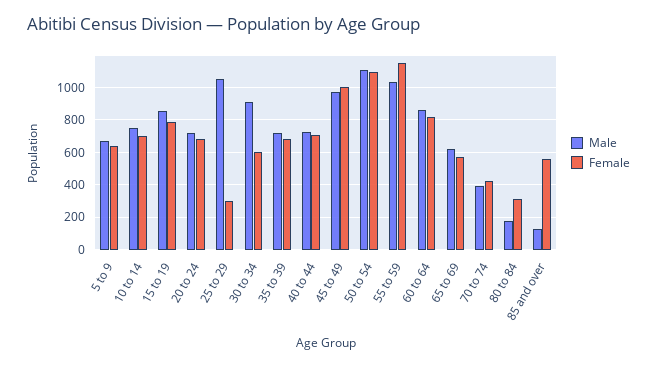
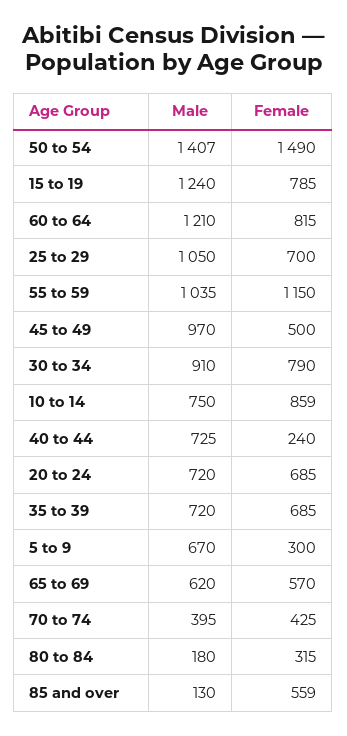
  {
    "Male": {
      "5 to 9": 670,
      "10 to 14": 750,
-     "15 to 19": 850,
+     "15 to 19": 1240,
      "20 to 24": 720,
      "25 to 29": 1050,
      "30 to 34": 910,
      "35 to 39": 720,
      "40 to 44": 725,
      "45 to 49": 970,
-     "50 to 54": 1100,
+     "50 to 54": 1407,
      "55 to 59": 1035,
-     "60 to 64": 850,
+     "60 to 64": 1210,
      "65 to 69": 620,
      "70 to 74": 395,
      "80 to 84": 180,
      "85 and over": 130
    },
    "Female": {
-     "5 to 9": 650,
+     "5 to 9": 300,
-     "10 to 14": 700,
+     "10 to 14": 859,
      "15 to 19": 785,
      "20 to 24": 685,
-     "25 to 29": 300,
+     "25 to 29": 700,
-     "30 to 34": 600,
+     "30 to 34": 790,
      "35 to 39": 685,
-     "40 to 44": 700,
+     "40 to 44": 240,
-     "45 to 49": 1000,
+     "45 to 49": 500,
-     "50 to 54": 1100,
+     "50 to 54": 1490,
      "55 to 59": 1150,
      "60 to 64": 815,
      "65 to 69": 570,
      "70 to 74": 425,
      "80 to 84": 315,
      "85 and over": 559
    }
  }

